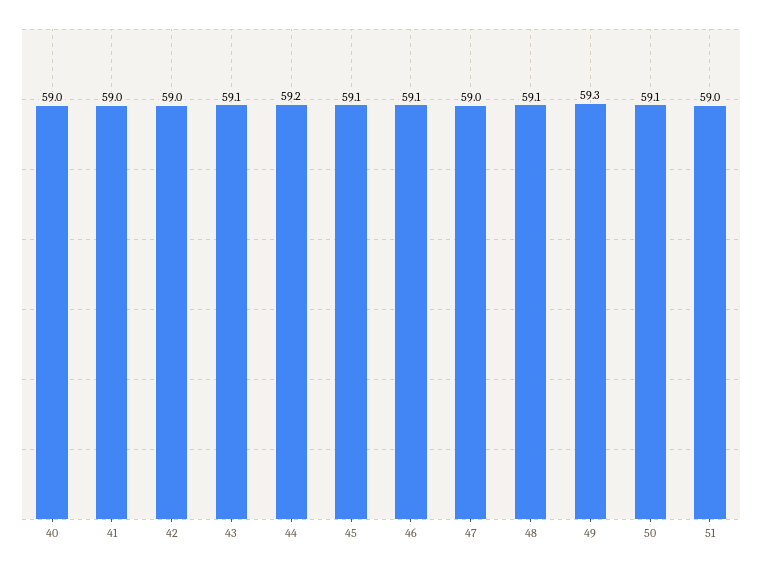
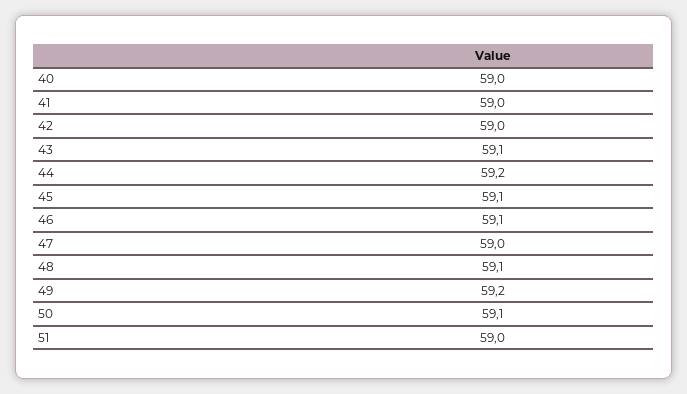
  {
    "40": 59,
    "41": 59,
    "42": 59,
    "43": 59.1,
    "44": 59.2,
    "45": 59.1,
    "46": 59.1,
    "47": 59,
    "48": 59.1,
-   "49": 59.3,
+   "49": 59.2,
    "50": 59.1,
    "51": 59
  }

